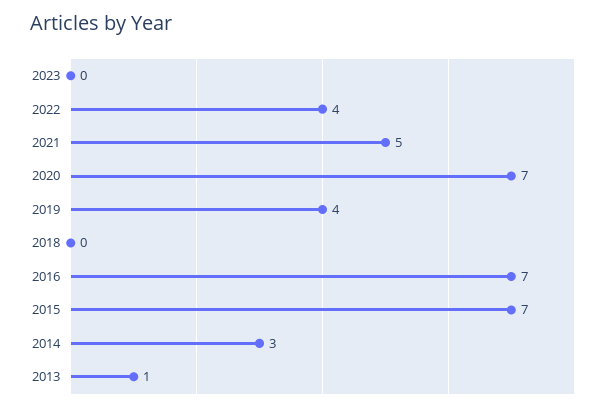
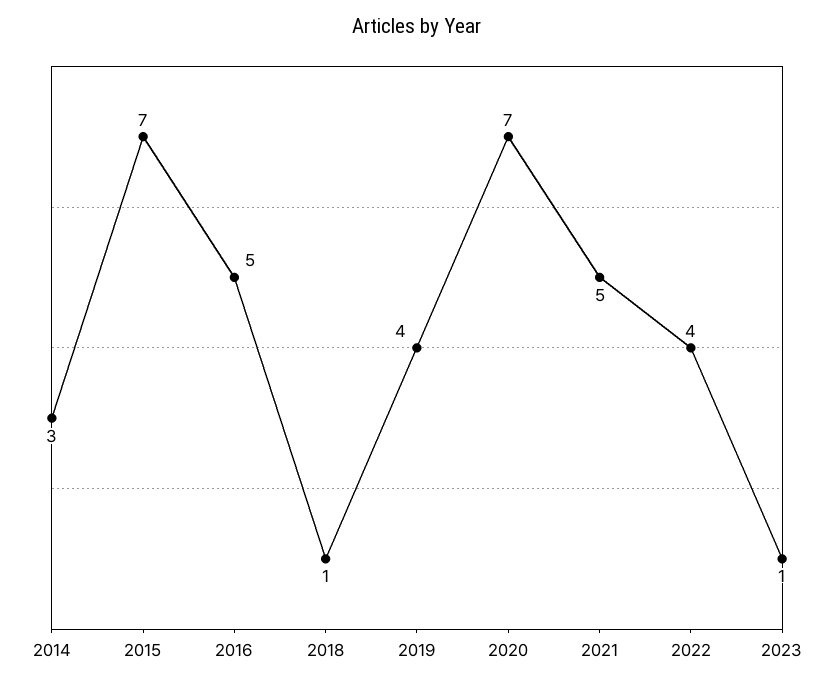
  {
-   "2023": 0,
+   "2023": 1,
    "2022": 4,
    "2021": 5,
    "2020": 7,
    "2019": 4,
-   "2018": 0,
+   "2018": 1,
-   "2016": 7,
+   "2016": 5,
    "2015": 7,
-   "2014": 3,
+   "2014": 3
-   "2013": 1
  }

